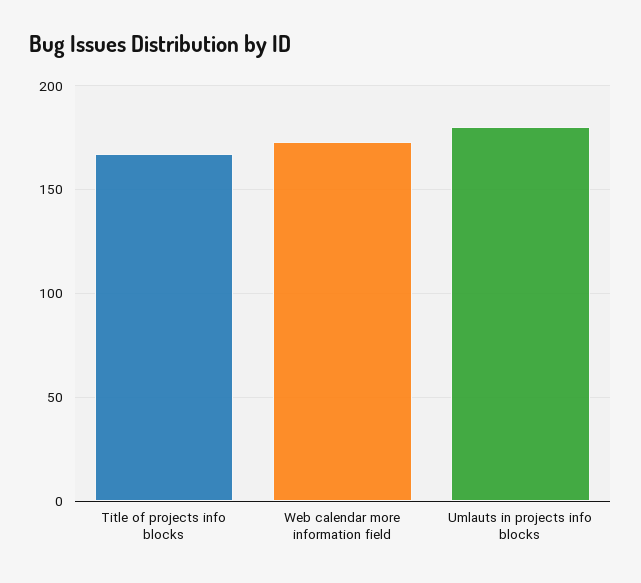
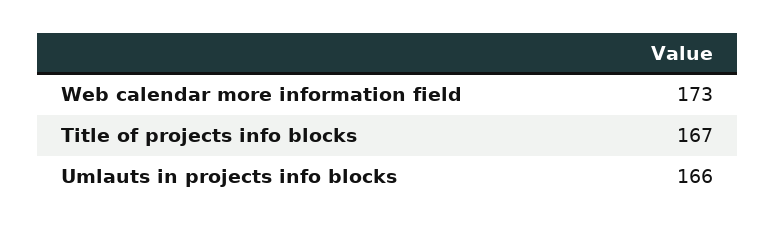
  {
    "Title of projects info blocks": 167,
    "Web calendar more information field": 173,
-   "Umlauts in projects info blocks": 180
+   "Umlauts in projects info blocks": 166
  }

